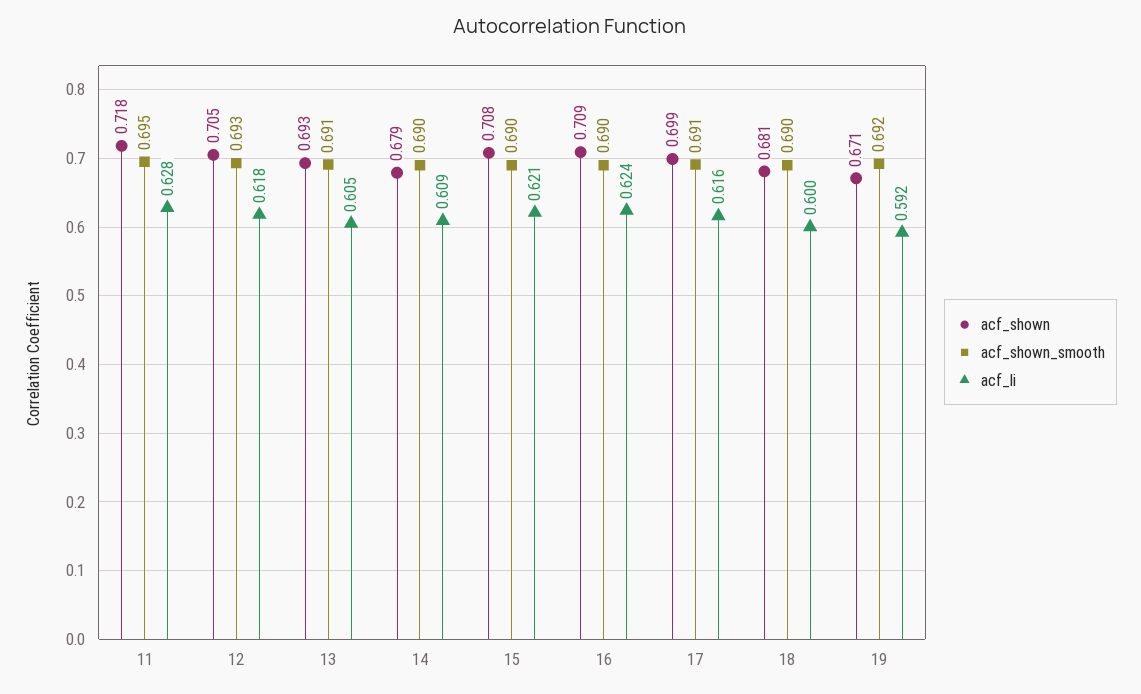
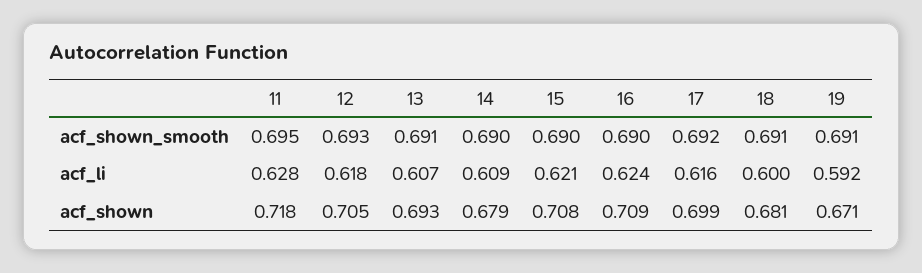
  {
    "acf_shown": {
      "11": 0.718,
      "12": 0.705,
      "13": 0.693,
      "14": 0.679,
      "15": 0.708,
      "16": 0.709,
      "17": 0.699,
      "18": 0.681,
      "19": 0.671
    },
    "acf_shown_smooth": {
      "11": 0.695,
      "12": 0.693,
      "13": 0.691,
      "14": 0.69,
      "15": 0.69,
      "16": 0.69,
-     "17": 0.691,
+     "17": 0.692,
-     "18": 0.69,
+     "18": 0.691,
-     "19": 0.692
+     "19": 0.691
    },
    "acf_li": {
      "11": 0.628,
      "12": 0.618,
-     "13": 0.605,
+     "13": 0.607,
      "14": 0.609,
      "15": 0.621,
      "16": 0.624,
      "17": 0.616,
      "18": 0.6,
      "19": 0.592
    }
  }

